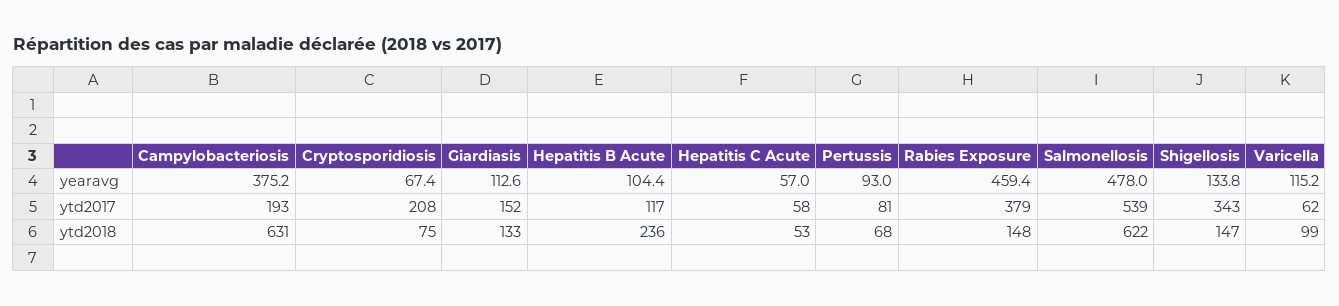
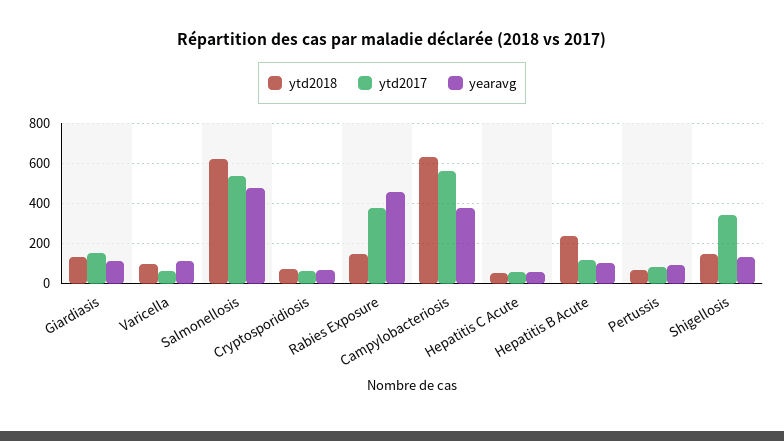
  {
    "yearavg": {
      "Campylobacteriosis": 375.2,
      "Cryptosporidiosis": 67.4,
      "Giardiasis": 112.6,
      "Hepatitis B Acute": 104.4,
      "Hepatitis C Acute": 57,
      "Pertussis": 93,
      "Rabies Exposure": 459.4,
      "Salmonellosis": 478,
      "Shigellosis": 133.8,
      "Varicella": 115.2
    },
    "ytd2017": {
-     "Campylobacteriosis": 193,
+     "Campylobacteriosis": 550,
-     "Cryptosporidiosis": 208,
+     "Cryptosporidiosis": 50,
      "Giardiasis": 152,
      "Hepatitis B Acute": 117,
      "Hepatitis C Acute": 58,
      "Pertussis": 81,
      "Rabies Exposure": 379,
      "Salmonellosis": 539,
      "Shigellosis": 343,
      "Varicella": 62
    },
    "ytd2018": {
      "Campylobacteriosis": 631,
      "Cryptosporidiosis": 75,
      "Giardiasis": 133,
      "Hepatitis B Acute": 236,
      "Hepatitis C Acute": 53,
      "Pertussis": 68,
      "Rabies Exposure": 148,
      "Salmonellosis": 622,
      "Shigellosis": 147,
      "Varicella": 99
    }
  }

